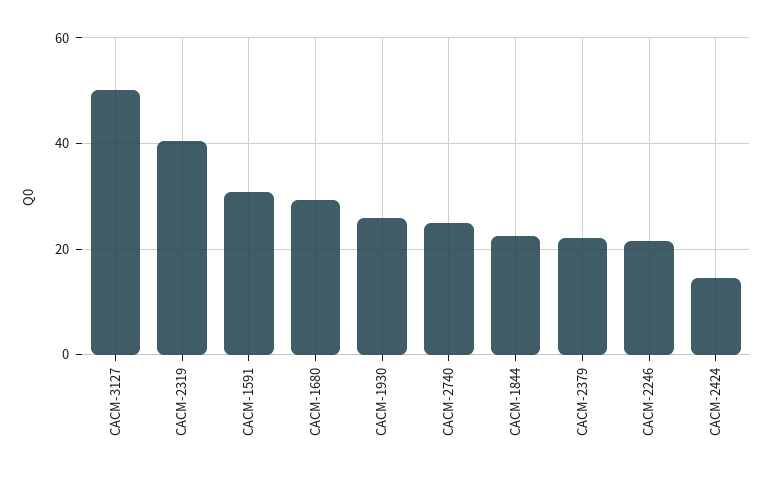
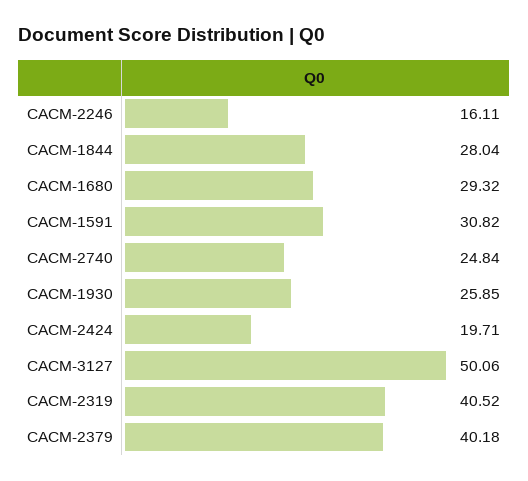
  {
    "CACM-3127": 50.06,
    "CACM-2319": 40.52,
    "CACM-1591": 30.82,
    "CACM-1680": 29.32,
    "CACM-1930": 25.85,
    "CACM-2740": 24.84,
-   "CACM-1844": 22,
+   "CACM-1844": 28.04,
-   "CACM-2379": 22,
+   "CACM-2379": 40.18,
-   "CACM-2246": 22,
+   "CACM-2246": 16.11,
-   "CACM-2424": 14
+   "CACM-2424": 19.71
  }

